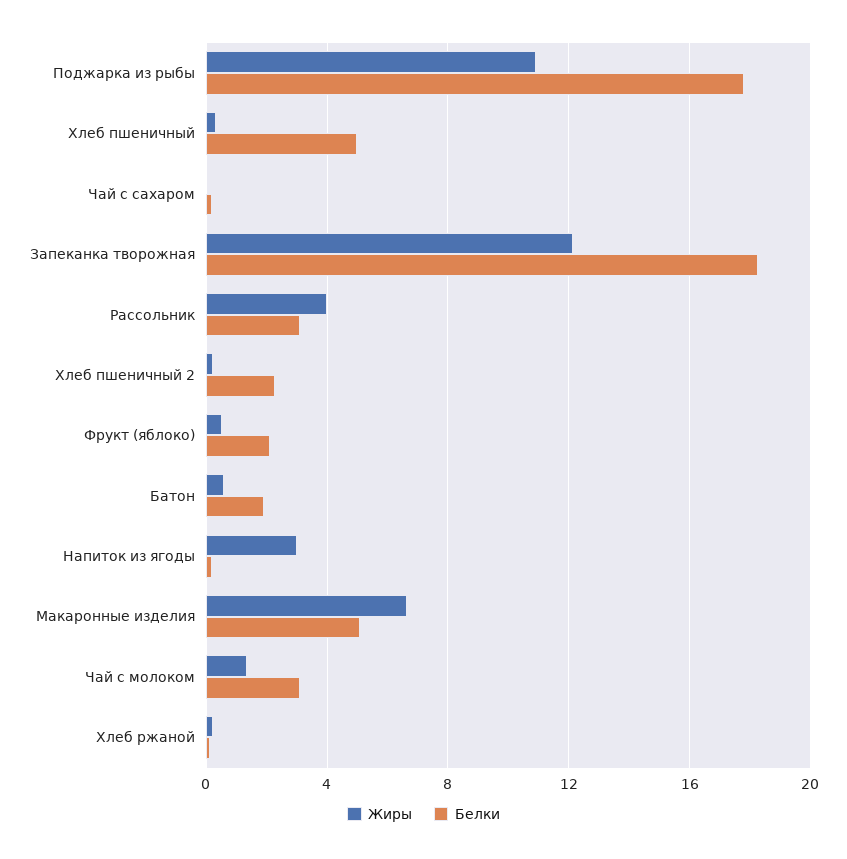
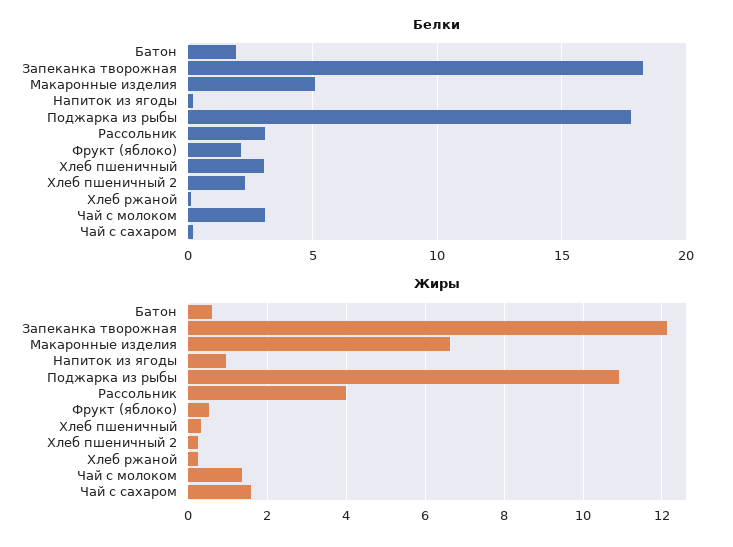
  {
    "Жиры": {
      "Поджарка из рыбы": 11,
      "Хлеб пшеничный": 0.4,
-     "Чай с сахаром": 0,
+     "Чай с сахаром": 1.6,
      "Запеканка творожная": 12.2,
      "Рассольник": 4,
      "Хлеб пшеничный 2": 0.2,
      "Фрукт (яблоко)": 0.6,
      "Батон": 0.6,
-     "Напиток из ягоды": 3,
+     "Напиток из ягоды": 1,
      "Макаронные изделия": 6.6,
      "Чай с молоком": 1.4,
      "Хлеб ржаной": 0.2
    },
    "Белки": {
      "Поджарка из рыбы": 18,
-     "Хлеб пшеничный": 5,
+     "Хлеб пшеничный": 3,
      "Чай с сахаром": 0,
      "Запеканка творожная": 18.5,
      "Рассольник": 3,
      "Хлеб пшеничный 2": 2.5,
      "Фрукт (яблоко)": 2,
      "Батон": 2,
      "Напиток из ягоды": 0,
      "Макаронные изделия": 5,
      "Чай с молоком": 3,
      "Хлеб ржаной": 0
    }
  }

